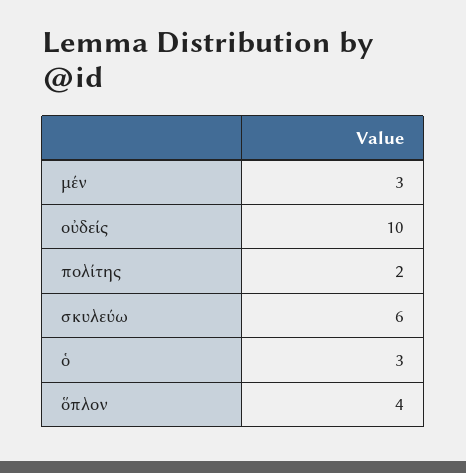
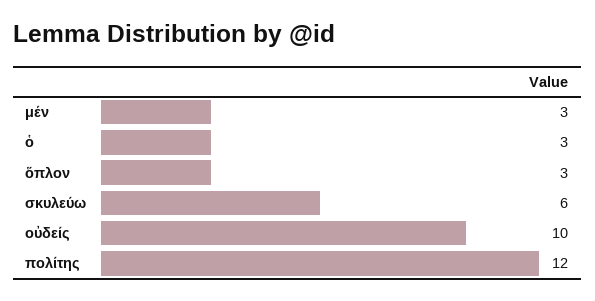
  {
    "μέν": 3,
    "οὐδείς": 10,
-   "πολίτης": 2,
+   "πολίτης": 12,
    "σκυλεύω": 6,
    "ὁ": 3,
-   "ὅπλον": 4
+   "ὅπλον": 3
  }

